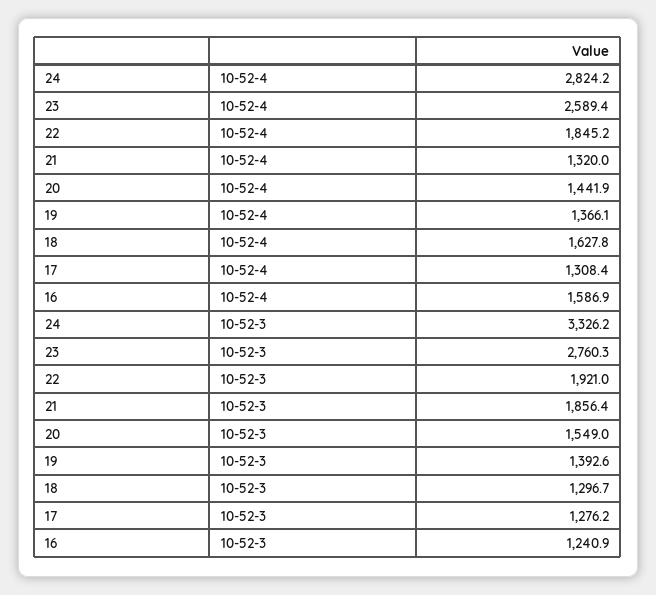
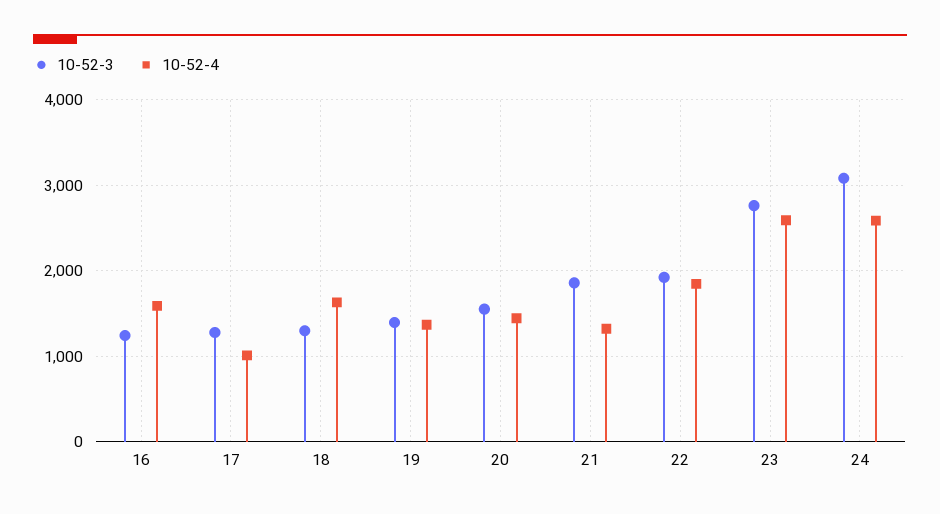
  {
    "10-52-4": {
-     "24": 2824.2,
+     "24": 2600,
      "23": 2589.4,
      "22": 1845.2,
      "21": 1320,
      "20": 1441.9,
      "19": 1366.1,
      "18": 1627.8,
-     "17": 1308.4,
+     "17": 1000,
      "16": 1586.9
    },
    "10-52-3": {
-     "24": 3326.2,
+     "24": 3100,
      "23": 2760.3,
      "22": 1921,
      "21": 1856.4,
      "20": 1549,
      "19": 1392.6,
      "18": 1296.7,
      "17": 1276.2,
      "16": 1240.9
    }
  }

